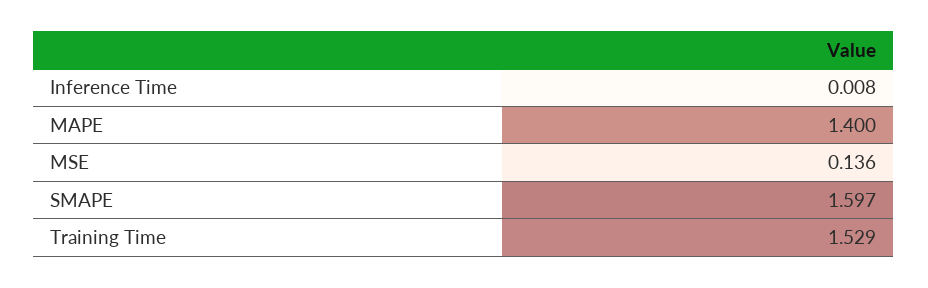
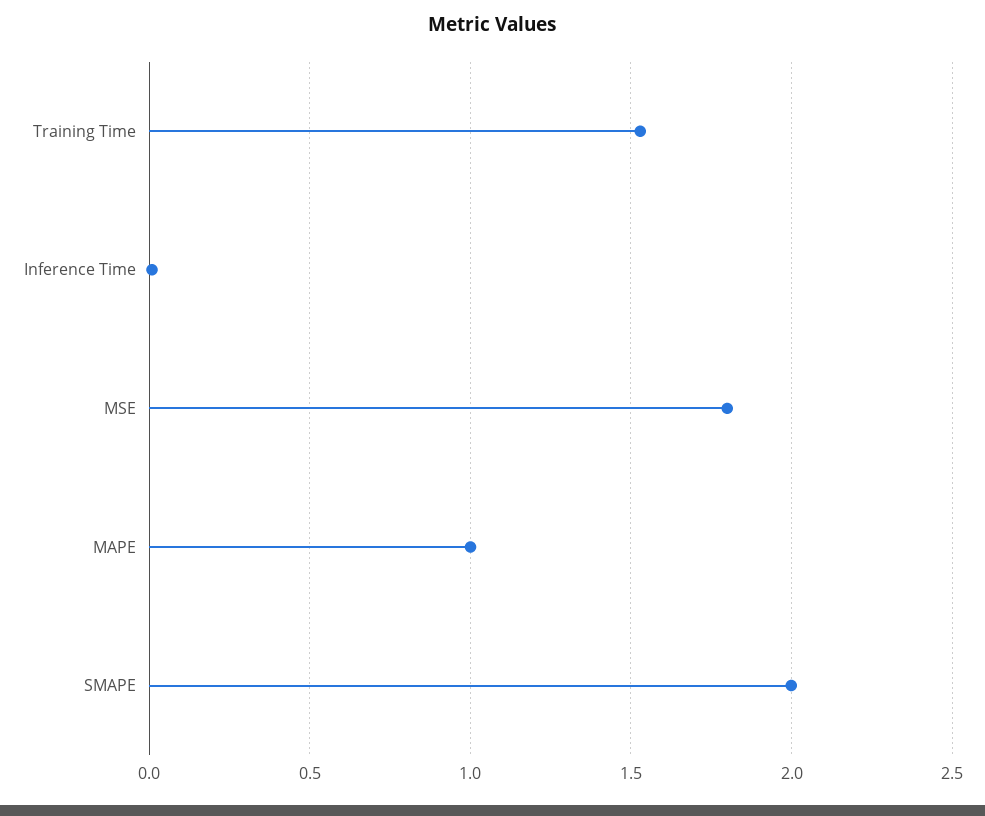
  {
    "Inference Time": 0.008,
-   "MAPE": 1.4,
+   "MAPE": 1,
-   "MSE": 0.136,
+   "MSE": 1.8,
-   "SMAPE": 1.597,
+   "SMAPE": 2,
    "Training Time": 1.529
  }

